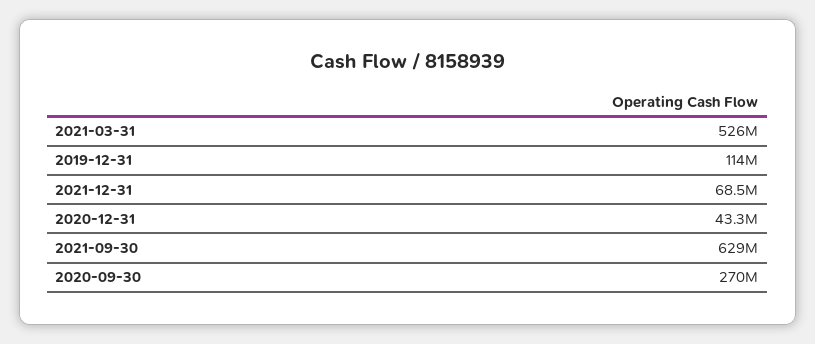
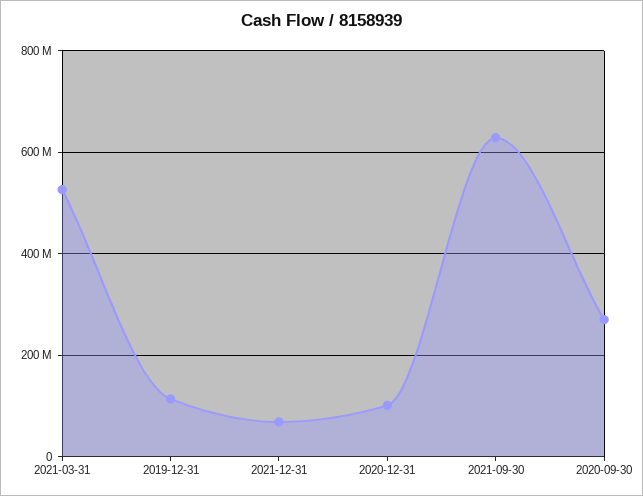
  {
    "2021-03-31": 526000000,
    "2019-12-31": 114000000,
    "2021-12-31": 68500000,
-   "2020-12-31": 43300000,
+   "2020-12-31": 100000000,
    "2021-09-30": 629000000,
    "2020-09-30": 270000000
  }

